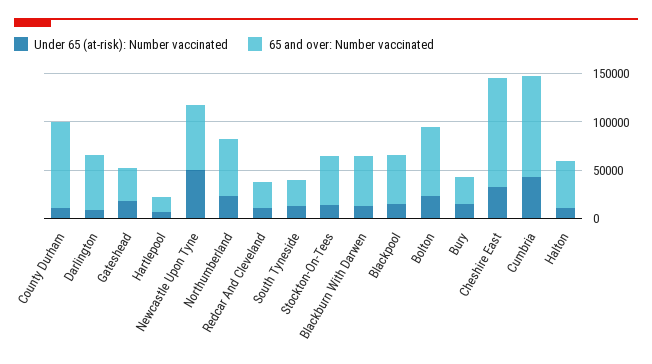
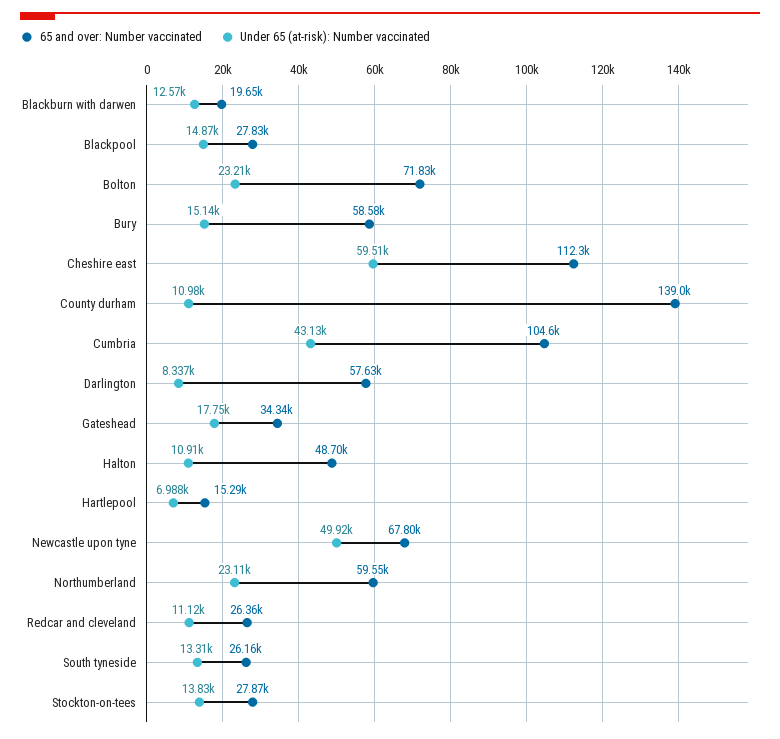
  {
    "Under 65 (at-risk): Number vaccinated": {
      "County Durham": 10980,
      "Darlington": 8337,
      "Gateshead": 17750,
      "Hartlepool": 6988,
      "Newcastle Upon Tyne": 49920,
      "Northumberland": 23110,
      "Redcar And Cleveland": 11120,
      "South Tyneside": 13310,
      "Stockton-On-Tees": 13830,
      "Blackburn With Darwen": 12570,
      "Blackpool": 14870,
      "Bolton": 23210,
      "Bury": 15140,
-     "Cheshire East": 30000,
+     "Cheshire East": 59510,
      "Cumbria": 43130,
      "Halton": 10910
    },
    "65 and over: Number vaccinated": {
-     "County Durham": 90000,
+     "County Durham": 139000,
      "Darlington": 57630,
      "Gateshead": 34340,
      "Hartlepool": 15290,
      "Newcastle Upon Tyne": 67800,
      "Northumberland": 59550,
      "Redcar And Cleveland": 26360,
      "South Tyneside": 26160,
-     "Stockton-On-Tees": 50000,
+     "Stockton-On-Tees": 27870,
-     "Blackburn With Darwen": 50000,
+     "Blackburn With Darwen": 19650,
-     "Blackpool": 50000,
+     "Blackpool": 27830,
      "Bolton": 71830,
-     "Bury": 30000,
+     "Bury": 58580,
      "Cheshire East": 112300,
      "Cumbria": 104600,
      "Halton": 48700
    }
  }

